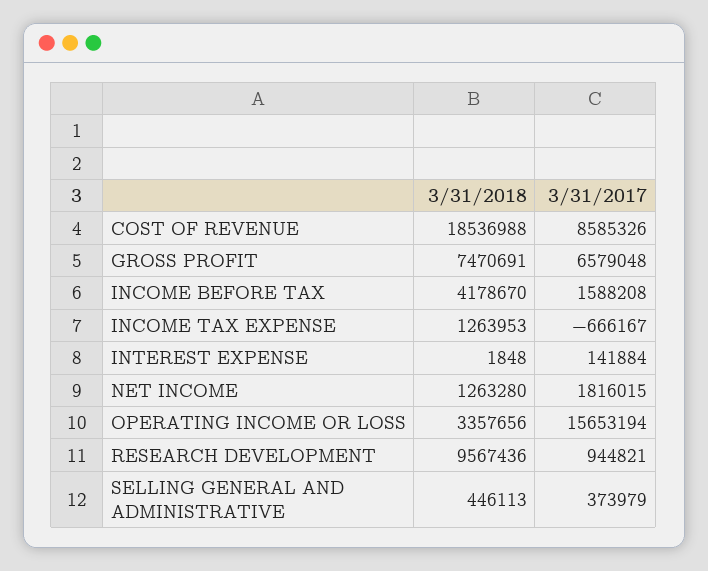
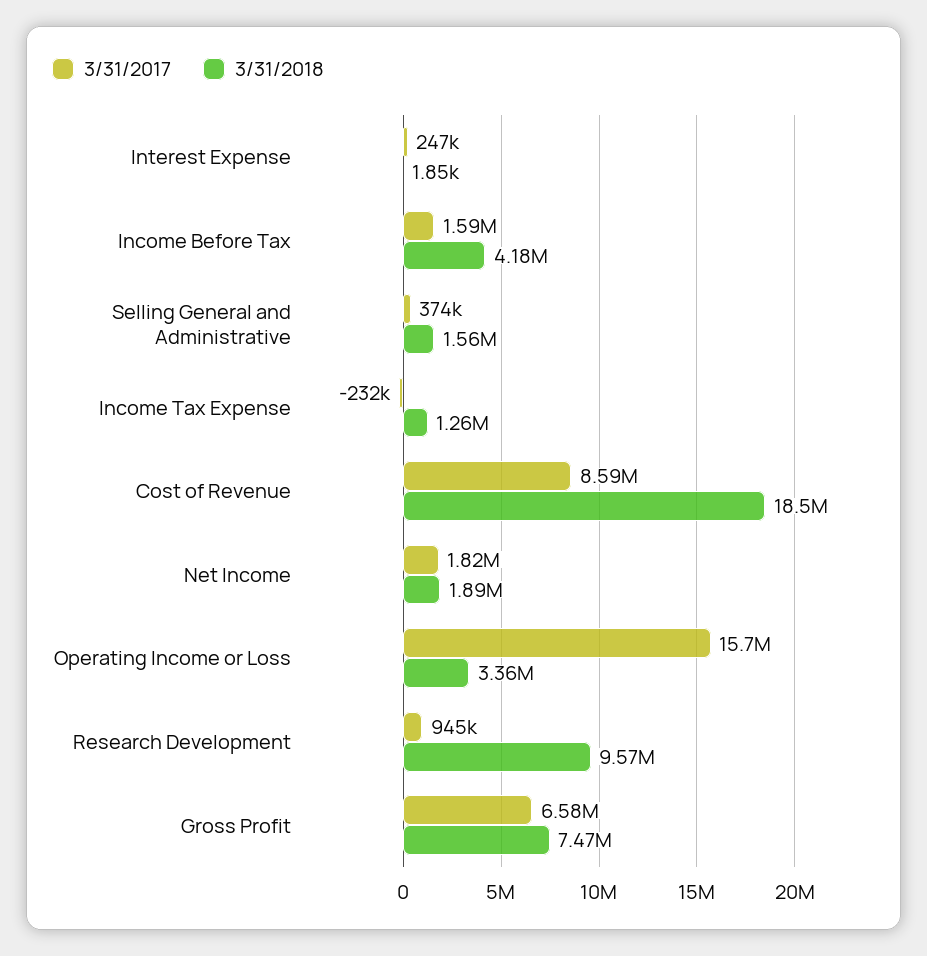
  {
    "3/31/2018": {
      "COST OF REVENUE": 18536988,
      "GROSS PROFIT": 7470691,
      "INCOME BEFORE TAX": 4178670,
      "INCOME TAX EXPENSE": 1263953,
      "INTEREST EXPENSE": 1848,
-     "NET INCOME": 1263280,
+     "NET INCOME": 1890000,
      "OPERATING INCOME OR LOSS": 3357656,
      "RESEARCH DEVELOPMENT": 9567436,
-     "SELLING GENERAL AND ADMINISTRATIVE": 446113
+     "SELLING GENERAL AND ADMINISTRATIVE": 1560000
    },
    "3/31/2017": {
      "COST OF REVENUE": 8585326,
      "GROSS PROFIT": 6579048,
      "INCOME BEFORE TAX": 1588208,
-     "INCOME TAX EXPENSE": -666167,
+     "INCOME TAX EXPENSE": -232000,
-     "INTEREST EXPENSE": 141884,
+     "INTEREST EXPENSE": 247000,
      "NET INCOME": 1816015,
      "OPERATING INCOME OR LOSS": 15653194,
      "RESEARCH DEVELOPMENT": 944821,
      "SELLING GENERAL AND ADMINISTRATIVE": 373979
    }
  }

